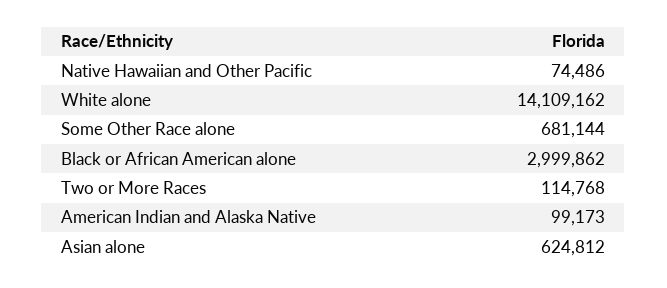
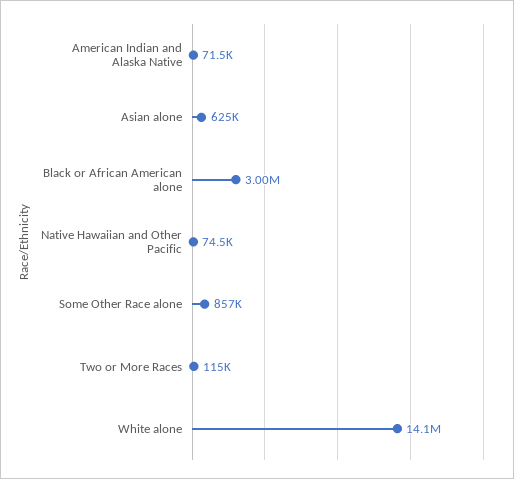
  {
    "Native Hawaiian and Other Pacific": 74486,
    "White alone": 14109162,
-   "Some Other Race alone": 681144,
+   "Some Other Race alone": 857000,
    "Black or African American alone": 2999862,
    "Two or More Races": 114768,
-   "American Indian and Alaska Native": 99173,
+   "American Indian and Alaska Native": 71500,
    "Asian alone": 624812
  }

